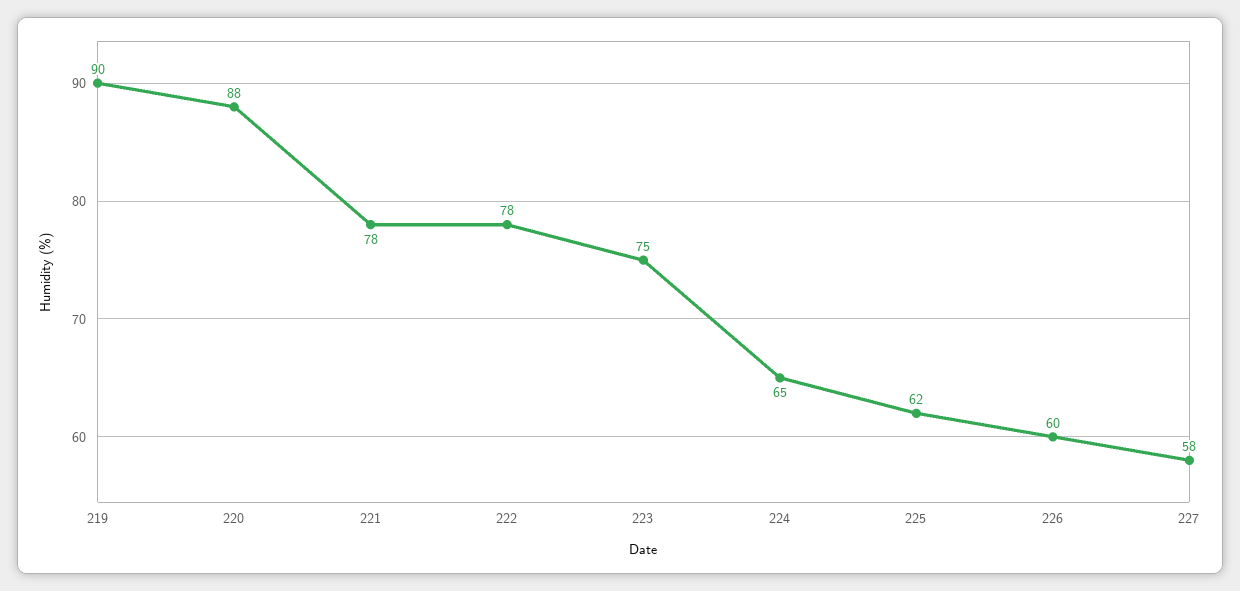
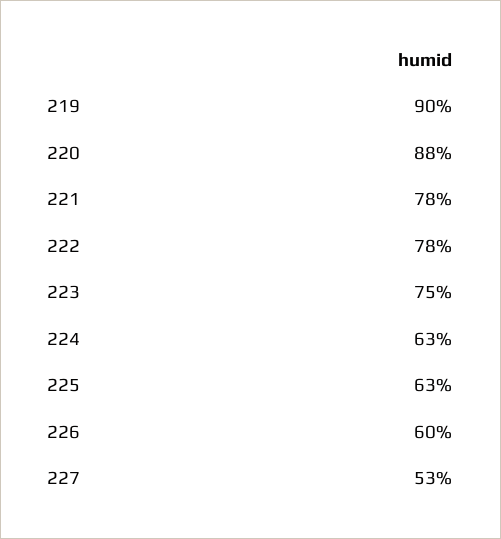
  {
    "219": 90,
    "220": 88,
    "221": 78,
    "222": 78,
    "223": 75,
-   "224": 65,
+   "224": 63,
-   "225": 62,
+   "225": 63,
    "226": 60,
-   "227": 58
+   "227": 53
  }

